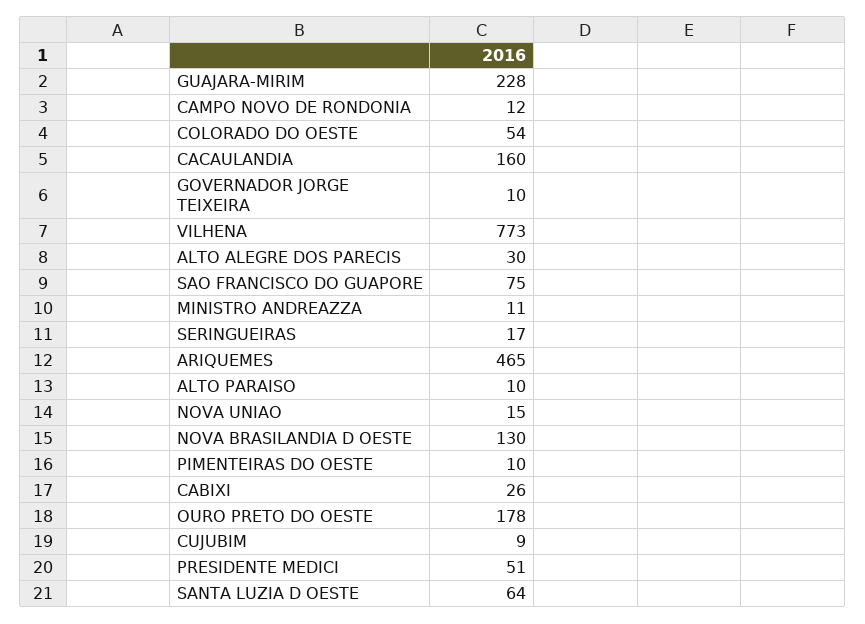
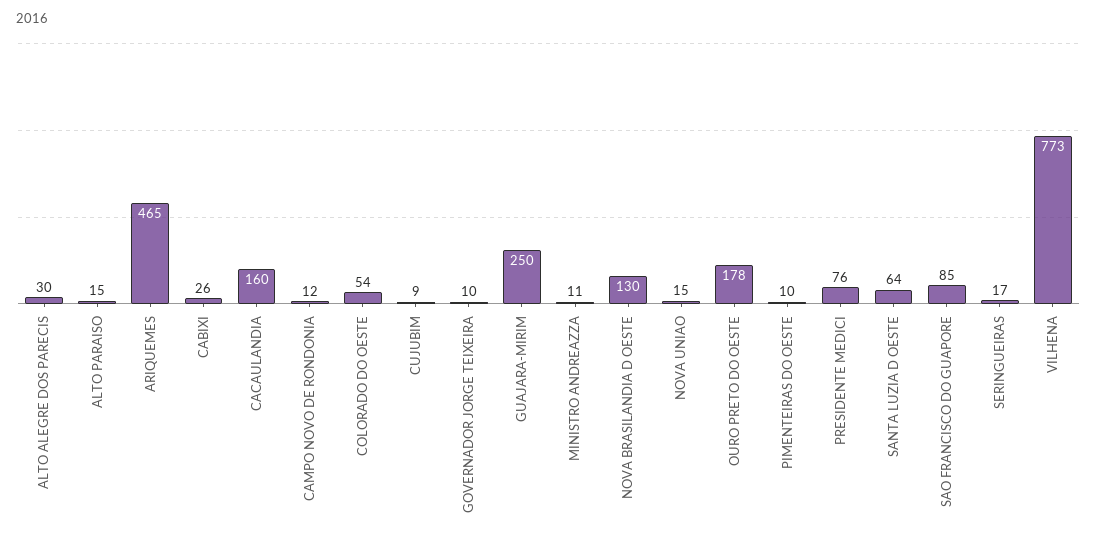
  {
-   "GUAJARA-MIRIM": 228,
+   "GUAJARA-MIRIM": 250,
    "CAMPO NOVO DE RONDONIA": 12,
    "COLORADO DO OESTE": 54,
    "CACAULANDIA": 160,
    "GOVERNADOR JORGE TEIXEIRA": 10,
    "VILHENA": 773,
    "ALTO ALEGRE DOS PARECIS": 30,
-   "SAO FRANCISCO DO GUAPORE": 75,
+   "SAO FRANCISCO DO GUAPORE": 85,
    "MINISTRO ANDREAZZA": 11,
    "SERINGUEIRAS": 17,
    "ARIQUEMES": 465,
-   "ALTO PARAISO": 10,
+   "ALTO PARAISO": 15,
    "NOVA UNIAO": 15,
    "NOVA BRASILANDIA D OESTE": 130,
    "PIMENTEIRAS DO OESTE": 10,
    "CABIXI": 26,
    "OURO PRETO DO OESTE": 178,
    "CUJUBIM": 9,
-   "PRESIDENTE MEDICI": 51,
+   "PRESIDENTE MEDICI": 76,
    "SANTA LUZIA D OESTE": 64
  }

